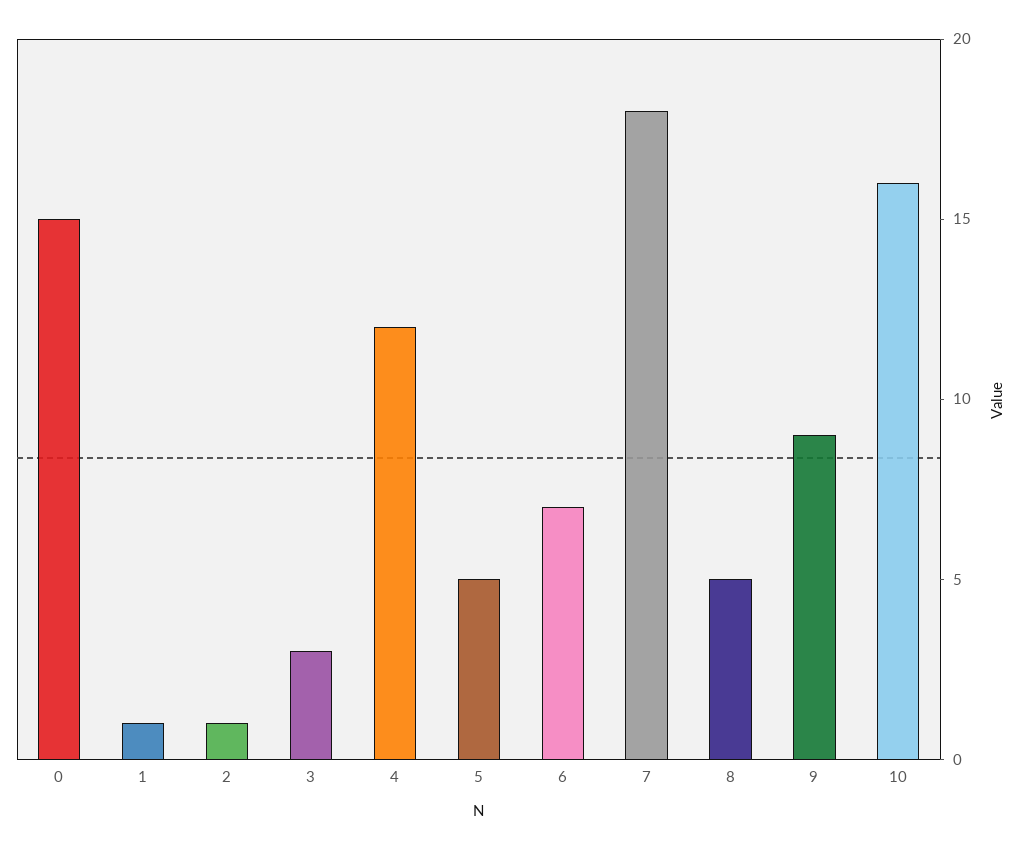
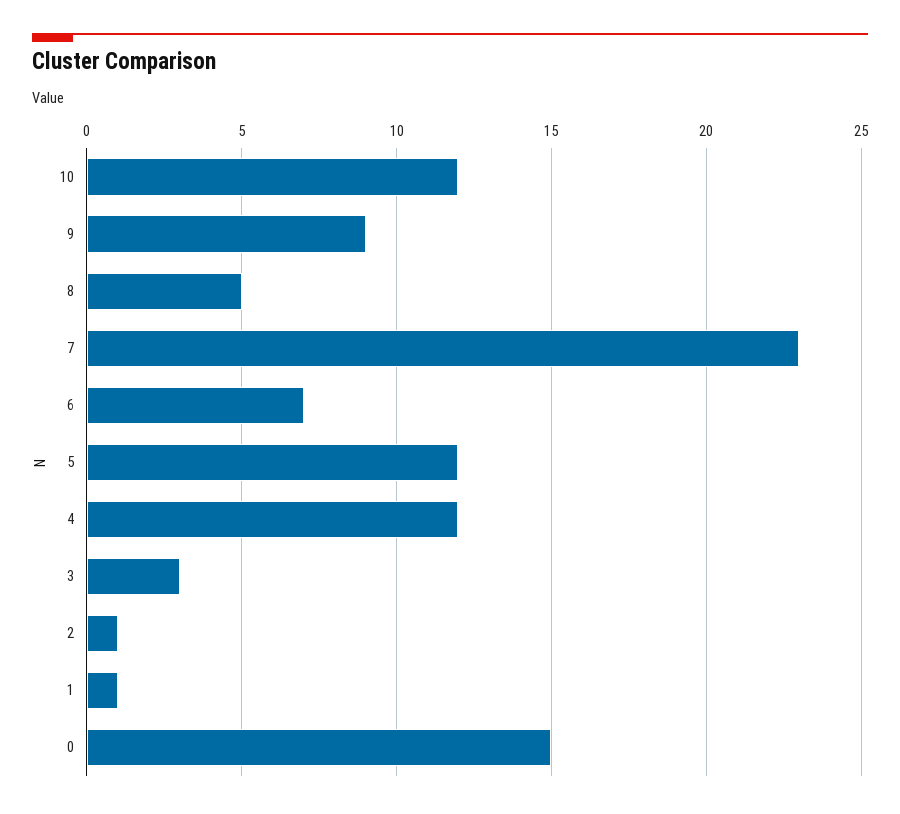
  {
    "0": 15,
    "1": 1,
    "2": 1,
    "3": 3,
    "4": 12,
-   "5": 5,
+   "5": 12,
    "6": 7,
-   "7": 18,
+   "7": 23,
    "8": 5,
    "9": 9,
-   "10": 16
+   "10": 12
  }

